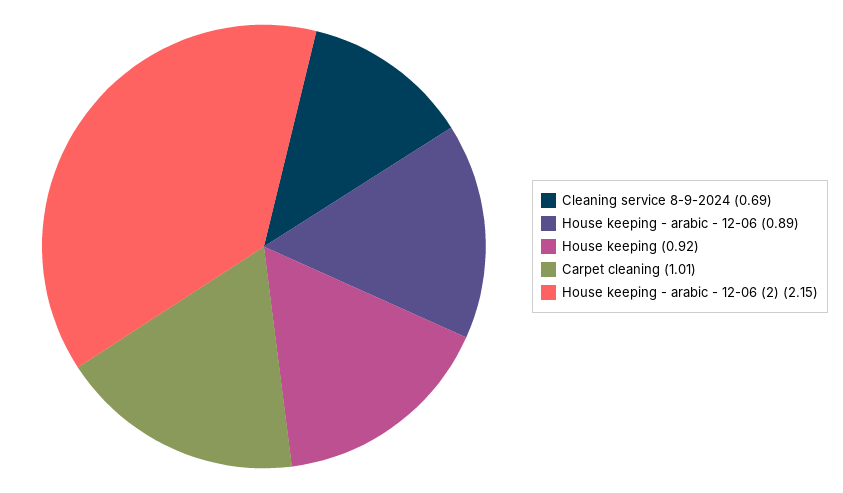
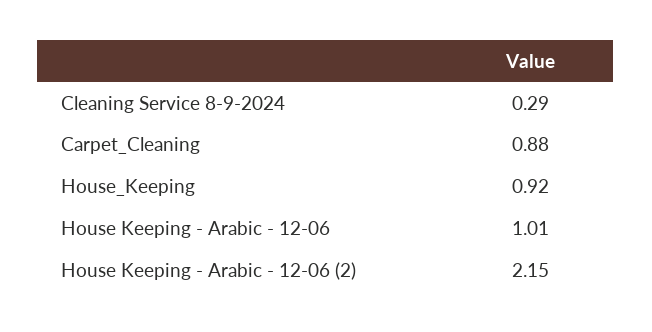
  {
-   "Cleaning service 8-9-2024": 0.69,
+   "Cleaning service 8-9-2024": 0.29,
-   "House keeping - arabic - 12-06": 0.89,
+   "House keeping - arabic - 12-06": 1.01,
    "House keeping": 0.92,
-   "Carpet cleaning": 1.01,
+   "Carpet cleaning": 0.88,
    "House keeping - arabic - 12-06 (2)": 2.15
  }

